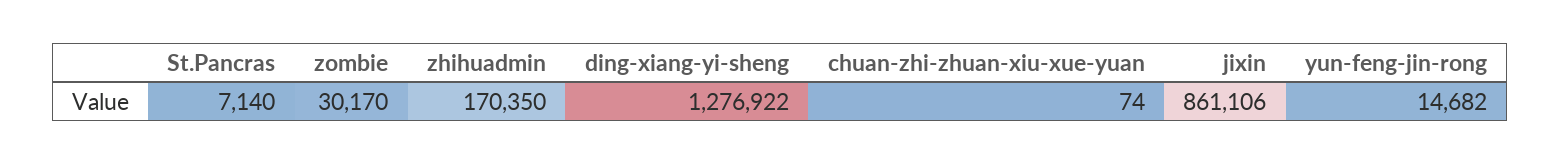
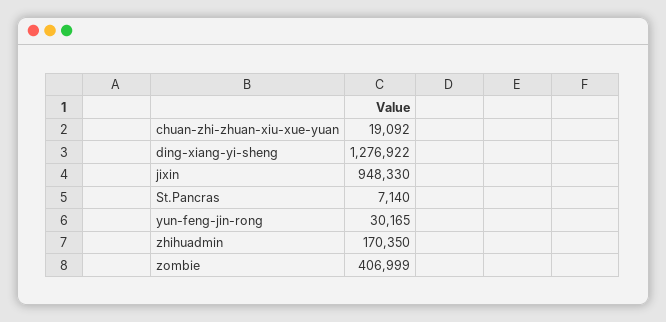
  {
    "St.Pancras": 7140,
-   "zombie": 30170,
+   "zombie": 406999,
    "zhihuadmin": 170350,
    "ding-xiang-yi-sheng": 1276922,
-   "chuan-zhi-zhuan-xiu-xue-yuan": 74,
+   "chuan-zhi-zhuan-xiu-xue-yuan": 19092,
-   "jixin": 861106,
+   "jixin": 948330,
-   "yun-feng-jin-rong": 14682
+   "yun-feng-jin-rong": 30165
  }

